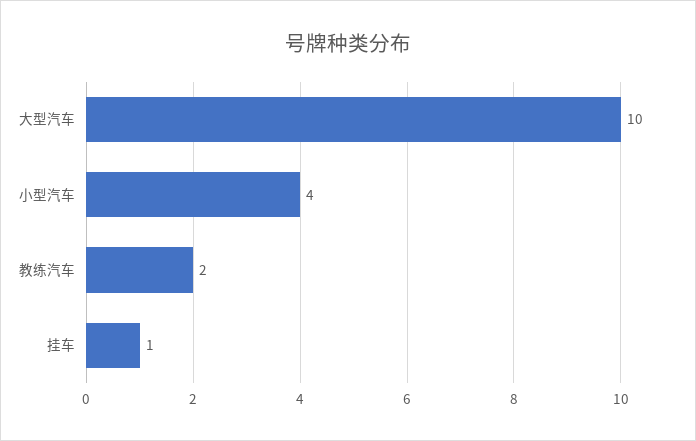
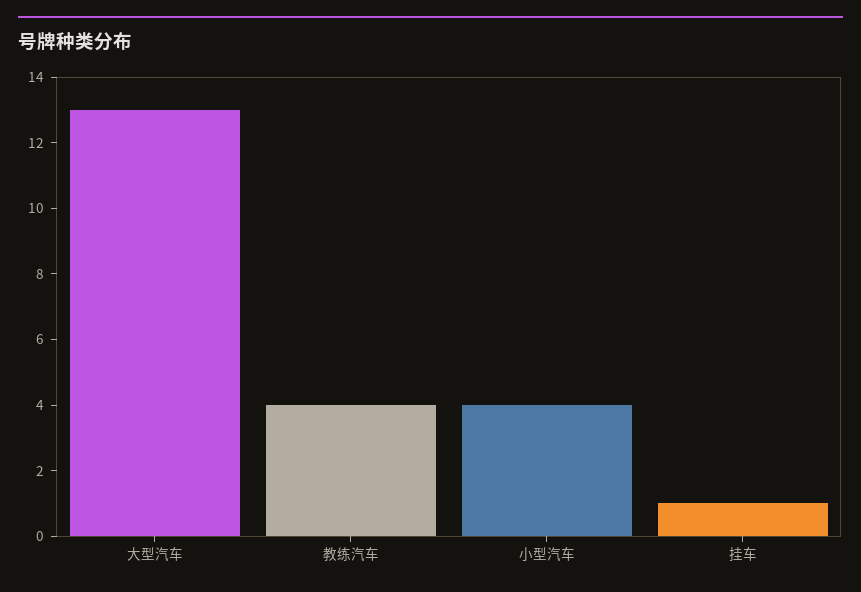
  {
-   "大型汽车": 10,
+   "大型汽车": 13,
    "小型汽车": 4,
-   "教练汽车": 2,
+   "教练汽车": 4,
    "挂车": 1
  }

